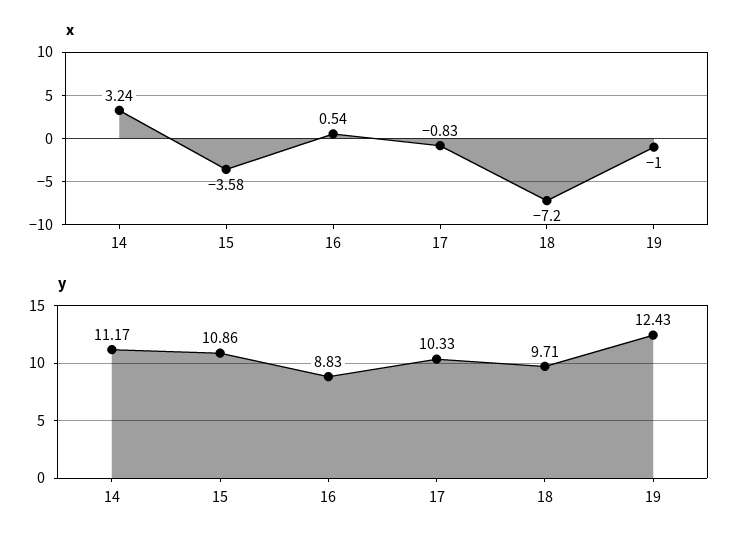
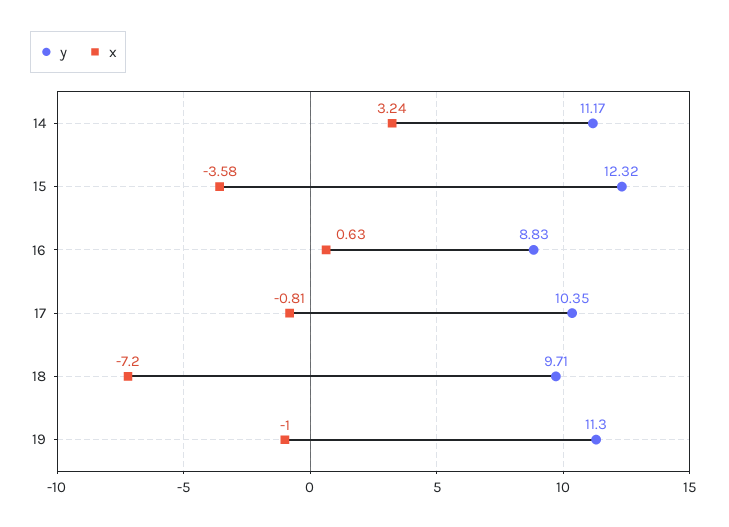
  {
    "x": {
      "14": 3.24,
      "15": -3.58,
-     "16": 0.54,
+     "16": 0.63,
-     "17": -0.83,
+     "17": -0.81,
      "18": -7.2,
      "19": -1
    },
    "y": {
      "14": 11.17,
-     "15": 10.86,
+     "15": 12.32,
      "16": 8.83,
-     "17": 10.33,
+     "17": 10.35,
      "18": 9.71,
-     "19": 12.43
+     "19": 11.3
    }
  }

